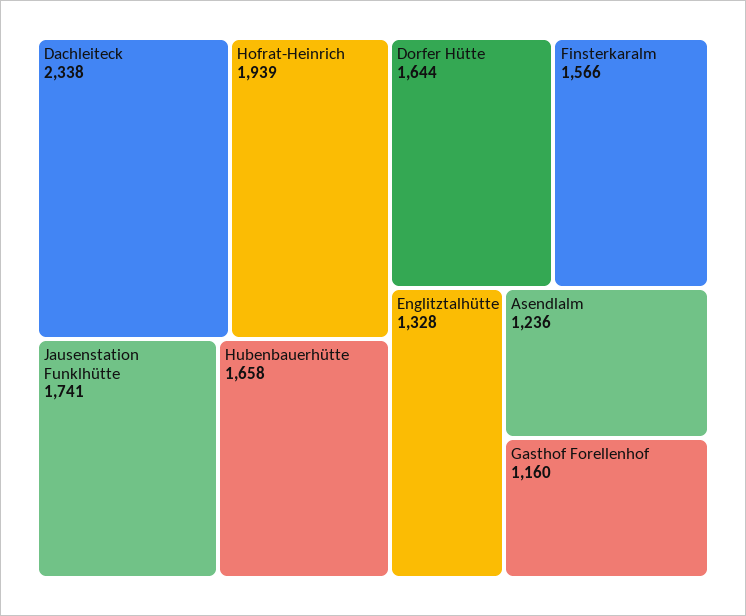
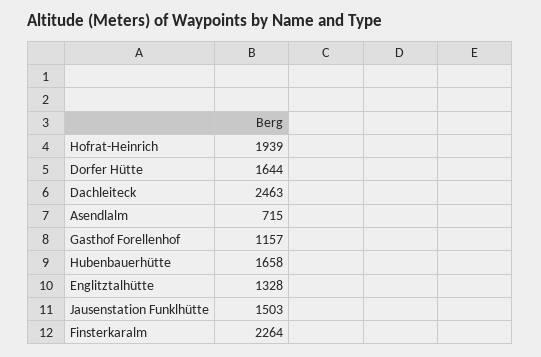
  {
-   "Dachleiteck": 2338,
+   "Dachleiteck": 2463,
    "Hofrat-Heinrich": 1939,
-   "Jausenstation Funklhütte": 1741,
+   "Jausenstation Funklhütte": 1503,
    "Hubenbauerhütte": 1658,
    "Dorfer Hütte": 1644,
-   "Finsterkaralm": 1566,
+   "Finsterkaralm": 2264,
    "Englitztalhütte": 1328,
-   "Asendlalm": 1236,
+   "Asendlalm": 715,
-   "Gasthof Forellenhof": 1160
+   "Gasthof Forellenhof": 1157
  }

